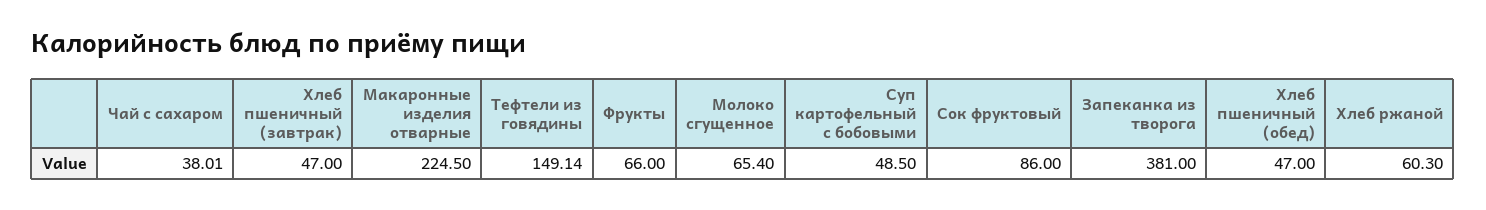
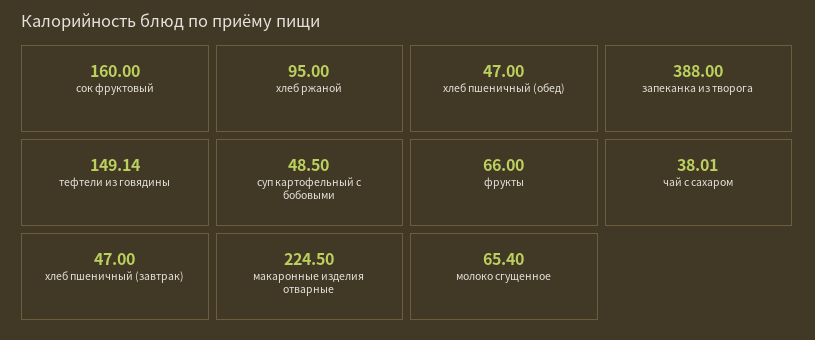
  {
    "Чай с сахаром": 38.01,
    "Хлеб пшеничный (завтрак)": 47,
    "Макаронные изделия отварные": 224.5,
    "Тефтели из говядины": 149.14,
    "Фрукты": 66,
    "Молоко сгущенное": 65.4,
    "Суп картофельный с бобовыми": 48.5,
-   "Сок фруктовый": 86,
+   "Сок фруктовый": 160,
-   "Запеканка из творога": 381,
+   "Запеканка из творога": 388,
    "Хлеб пшеничный (обед)": 47,
-   "Хлеб ржаной": 60.3
+   "Хлеб ржаной": 95
  }

